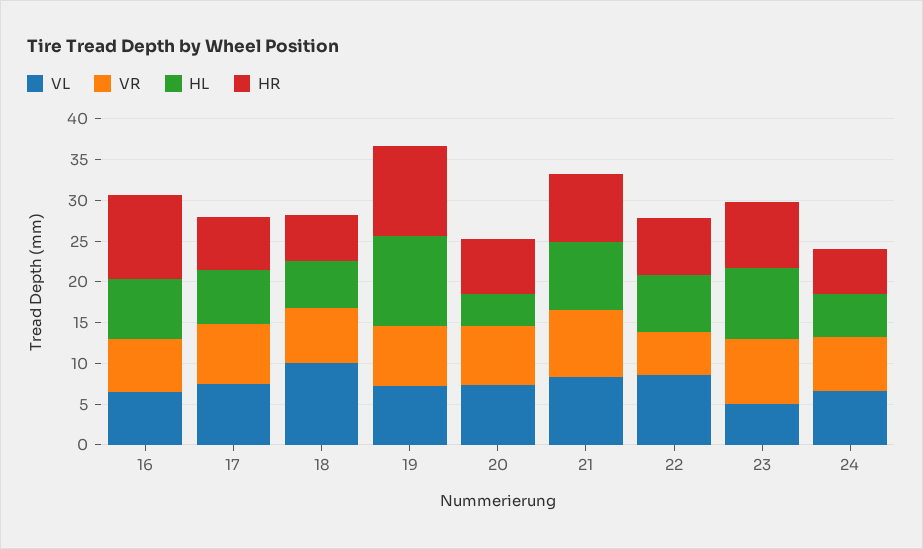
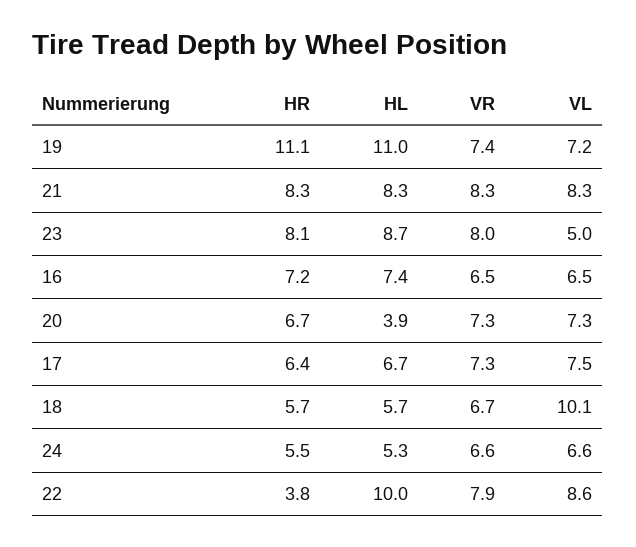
  {
    "VL": {
      "16": 6.5,
      "17": 7.5,
      "18": 10.1,
      "19": 7.2,
      "20": 7.3,
      "21": 8.3,
      "22": 8.6,
      "23": 5,
      "24": 6.6
    },
    "VR": {
      "16": 6.5,
      "17": 7.3,
      "18": 6.7,
      "19": 7.4,
      "20": 7.3,
      "21": 8.3,
-     "22": 5,
+     "22": 7.9,
      "23": 8,
      "24": 6.6
    },
    "HL": {
      "16": 7.4,
      "17": 6.7,
      "18": 5.7,
      "19": 11,
      "20": 3.9,
      "21": 8.3,
-     "22": 7,
+     "22": 10,
      "23": 8.7,
      "24": 5.3
    },
    "HR": {
-     "16": 10,
+     "16": 7.2,
      "17": 6.4,
      "18": 5.7,
      "19": 11.1,
      "20": 6.7,
      "21": 8.3,
-     "22": 7,
+     "22": 3.8,
      "23": 8.1,
      "24": 5.5
    }
  }

